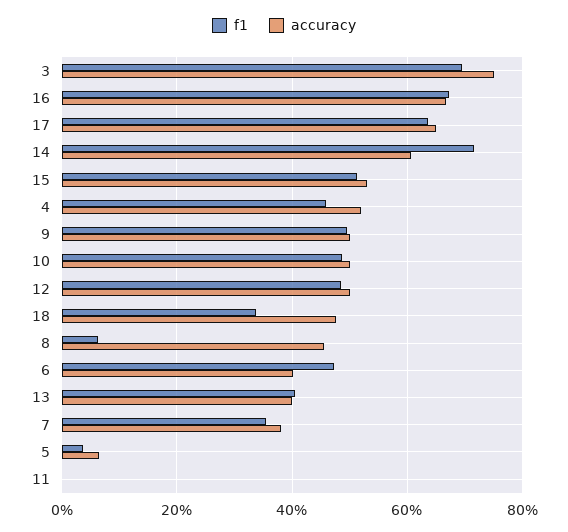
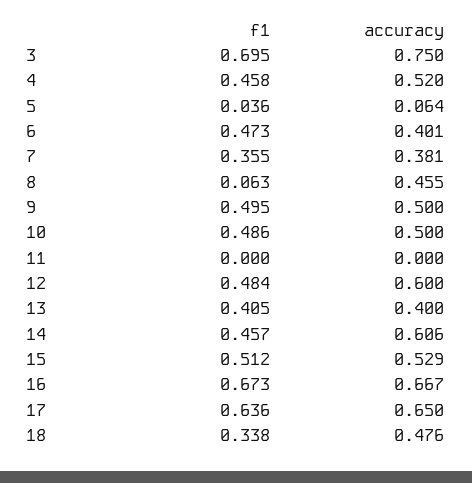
  {
    "f1": {
      "3": 0.695,
      "16": 0.673,
      "17": 0.636,
-     "14": 0.72,
+     "14": 0.457,
      "15": 0.512,
      "4": 0.458,
      "9": 0.495,
      "10": 0.486,
      "12": 0.484,
      "18": 0.338,
      "8": 0.063,
      "6": 0.473,
      "13": 0.405,
      "7": 0.355,
      "5": 0.036,
      "11": 0
    },
    "accuracy": {
      "3": 0.75,
      "16": 0.667,
      "17": 0.65,
      "14": 0.606,
      "15": 0.529,
      "4": 0.52,
      "9": 0.5,
      "10": 0.5,
-     "12": 0.5,
+     "12": 0.6,
      "18": 0.476,
      "8": 0.455,
      "6": 0.401,
      "13": 0.4,
      "7": 0.381,
      "5": 0.064,
      "11": 0
    }
  }

